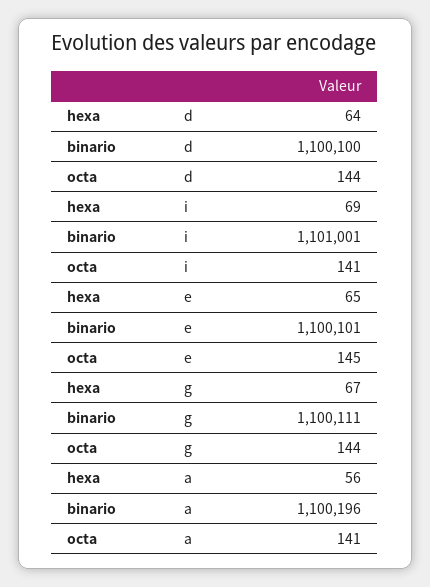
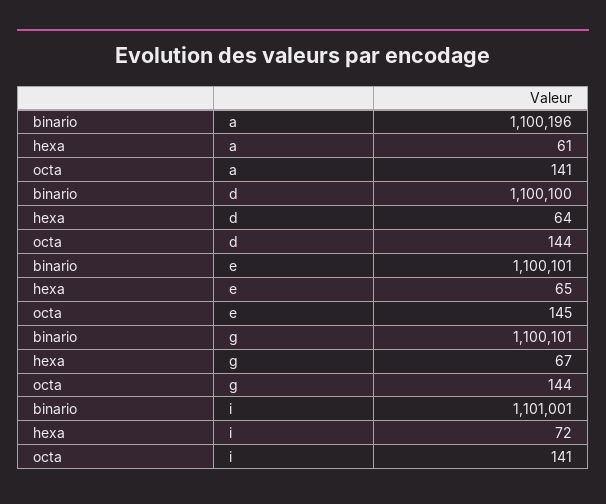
  {
    "hexa": {
      "d": 64,
-     "i": 69,
+     "i": 72,
      "e": 65,
      "g": 67,
-     "a": 56
+     "a": 61
    },
    "binario": {
      "d": 1100100,
      "i": 1101001,
      "e": 1100101,
-     "g": 1100111,
+     "g": 1100101,
      "a": 1100196
    },
    "octa": {
      "d": 144,
      "i": 141,
      "e": 145,
      "g": 144,
      "a": 141
    }
  }

